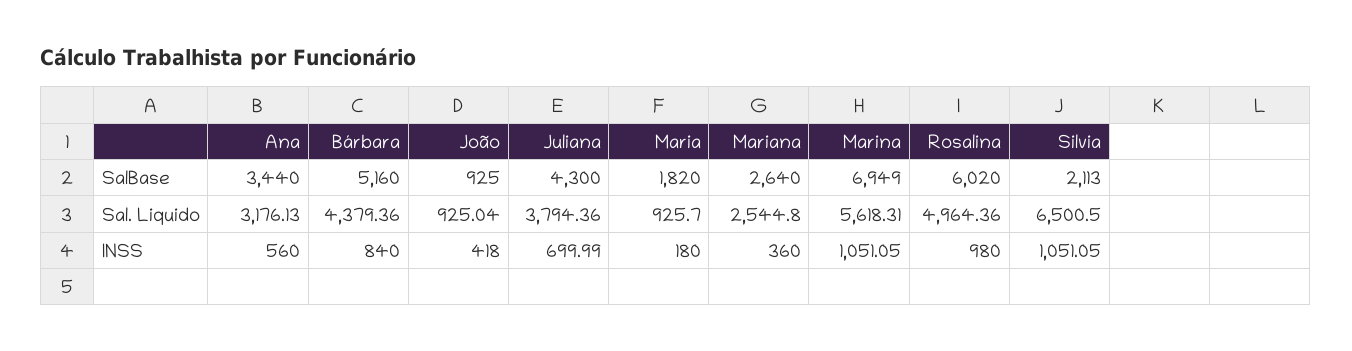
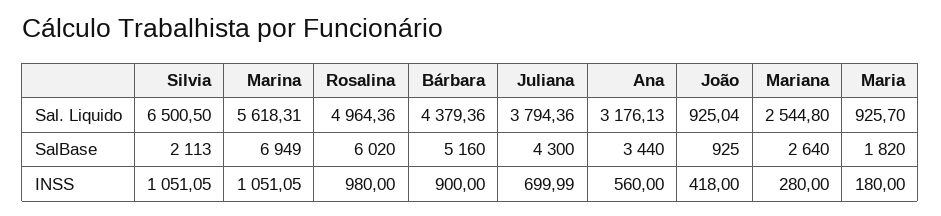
  {
    "Ana": {
      "SalBase": 3440,
      "Sal. Liquido": 3176.13,
      "INSS": 560
    },
    "Bárbara": {
      "SalBase": 5160,
      "Sal. Liquido": 4379.36,
-     "INSS": 840
+     "INSS": 900
    },
    "João": {
      "SalBase": 925,
      "Sal. Liquido": 925.04,
      "INSS": 418
    },
    "Juliana": {
      "SalBase": 4300,
      "Sal. Liquido": 3794.36,
      "INSS": 699.99
    },
    "Maria": {
      "SalBase": 1820,
      "Sal. Liquido": 925.7,
      "INSS": 180
    },
    "Mariana": {
      "SalBase": 2640,
      "Sal. Liquido": 2544.8,
-     "INSS": 360
+     "INSS": 280
    },
    "Marina": {
      "SalBase": 6949,
      "Sal. Liquido": 5618.31,
      "INSS": 1051.05
    },
    "Rosalina": {
      "SalBase": 6020,
      "Sal. Liquido": 4964.36,
      "INSS": 980
    },
    "Silvia": {
      "SalBase": 2113,
      "Sal. Liquido": 6500.5,
      "INSS": 1051.05
    }
  }

